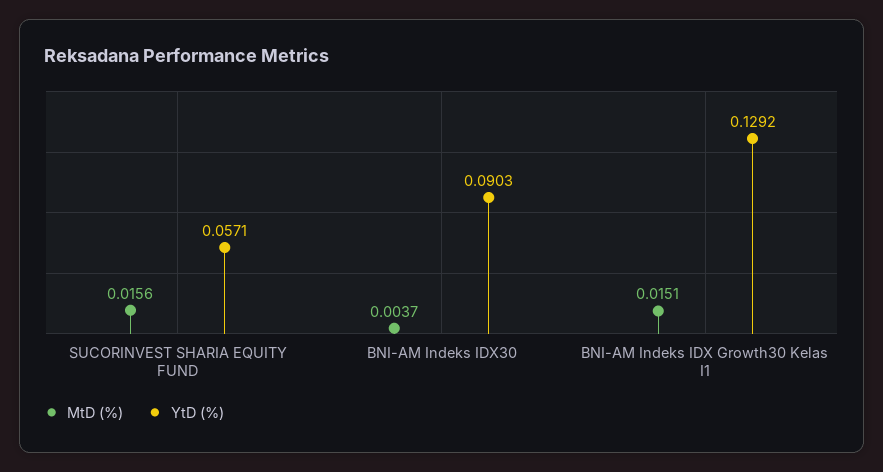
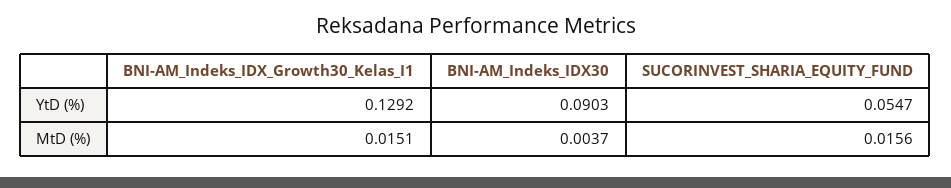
  {
    "MtD (%)": {
      "SUCORINVEST SHARIA EQUITY FUND": 0.0156,
      "BNI-AM Indeks IDX30": 0.0037,
      "BNI-AM Indeks IDX Growth30 Kelas I1": 0.0151
    },
    "YtD (%)": {
-     "SUCORINVEST SHARIA EQUITY FUND": 0.0571,
+     "SUCORINVEST SHARIA EQUITY FUND": 0.0547,
      "BNI-AM Indeks IDX30": 0.0903,
      "BNI-AM Indeks IDX Growth30 Kelas I1": 0.1292
    }
  }

